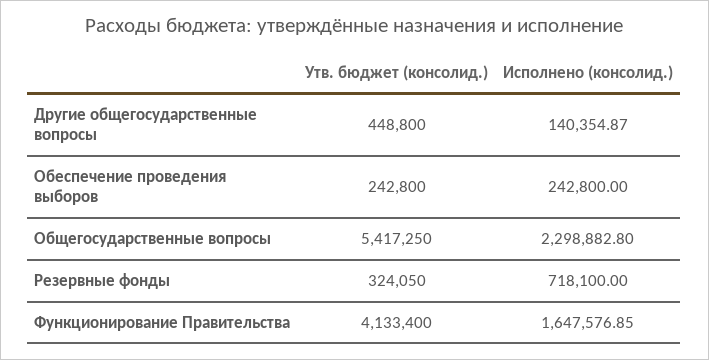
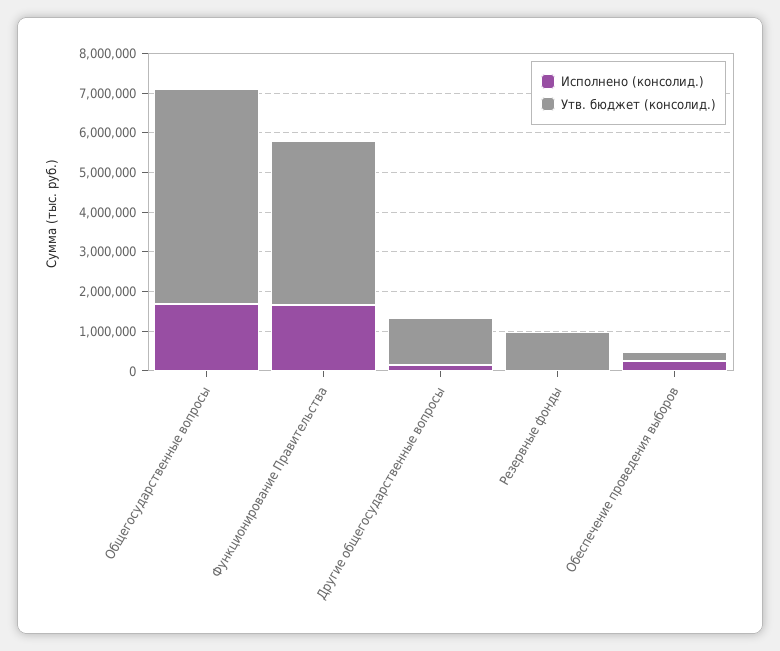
  {
    "Утв. бюджет (консолид.)": {
-     "Другие общегосударственные вопросы": 448800,
+     "Другие общегосударственные вопросы": 1250000,
      "Обеспечение проведения выборов": 242800,
      "Общегосударственные вопросы": 5417250,
-     "Резервные фонды": 324050,
+     "Резервные фонды": 1000000,
      "Функционирование Правительства": 4133400
    },
    "Исполнено (консолид.)": {
      "Другие общегосударственные вопросы": 140354.87,
      "Обеспечение проведения выборов": 242800,
-     "Общегосударственные вопросы": 2298882.8,
+     "Общегосударственные вопросы": 1750000,
-     "Резервные фонды": 718100,
+     "Резервные фонды": 0,
      "Функционирование Правительства": 1647576.85
    }
  }

